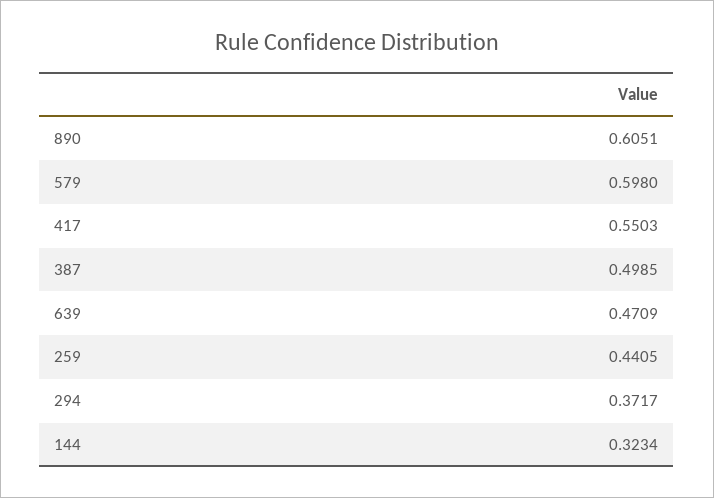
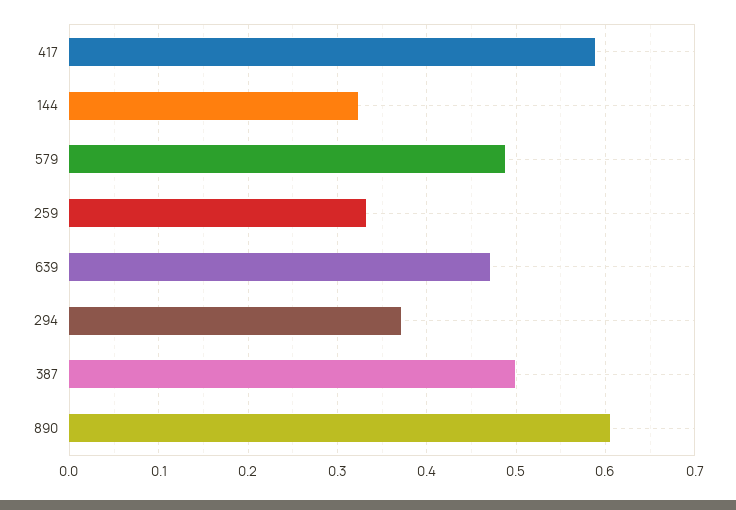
  {
    "890": 0.6051,
-   "579": 0.598,
+   "579": 0.49,
-   "417": 0.5503,
+   "417": 0.59,
    "387": 0.4985,
    "639": 0.4709,
-   "259": 0.4405,
+   "259": 0.33,
    "294": 0.3717,
    "144": 0.3234
  }

